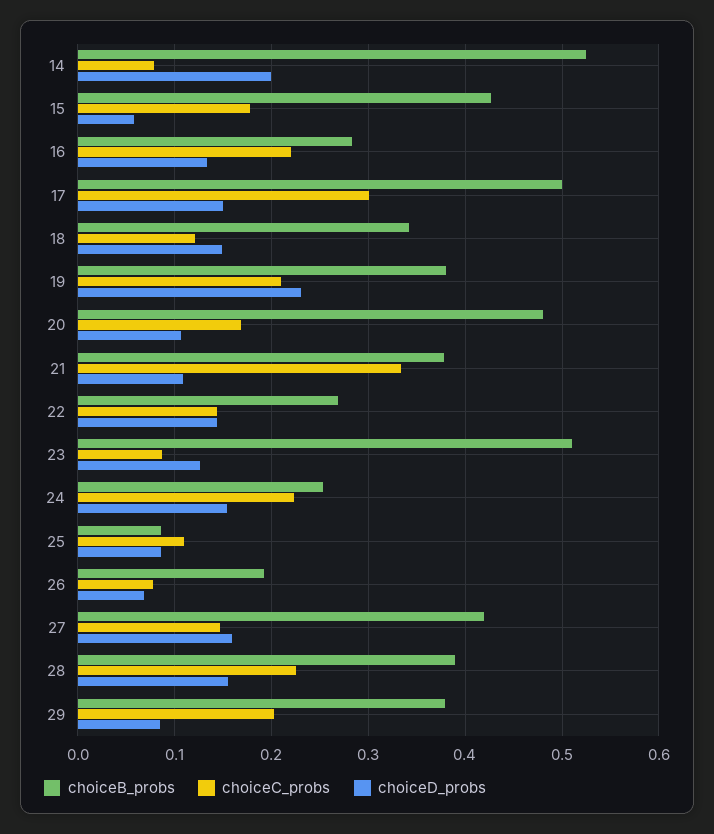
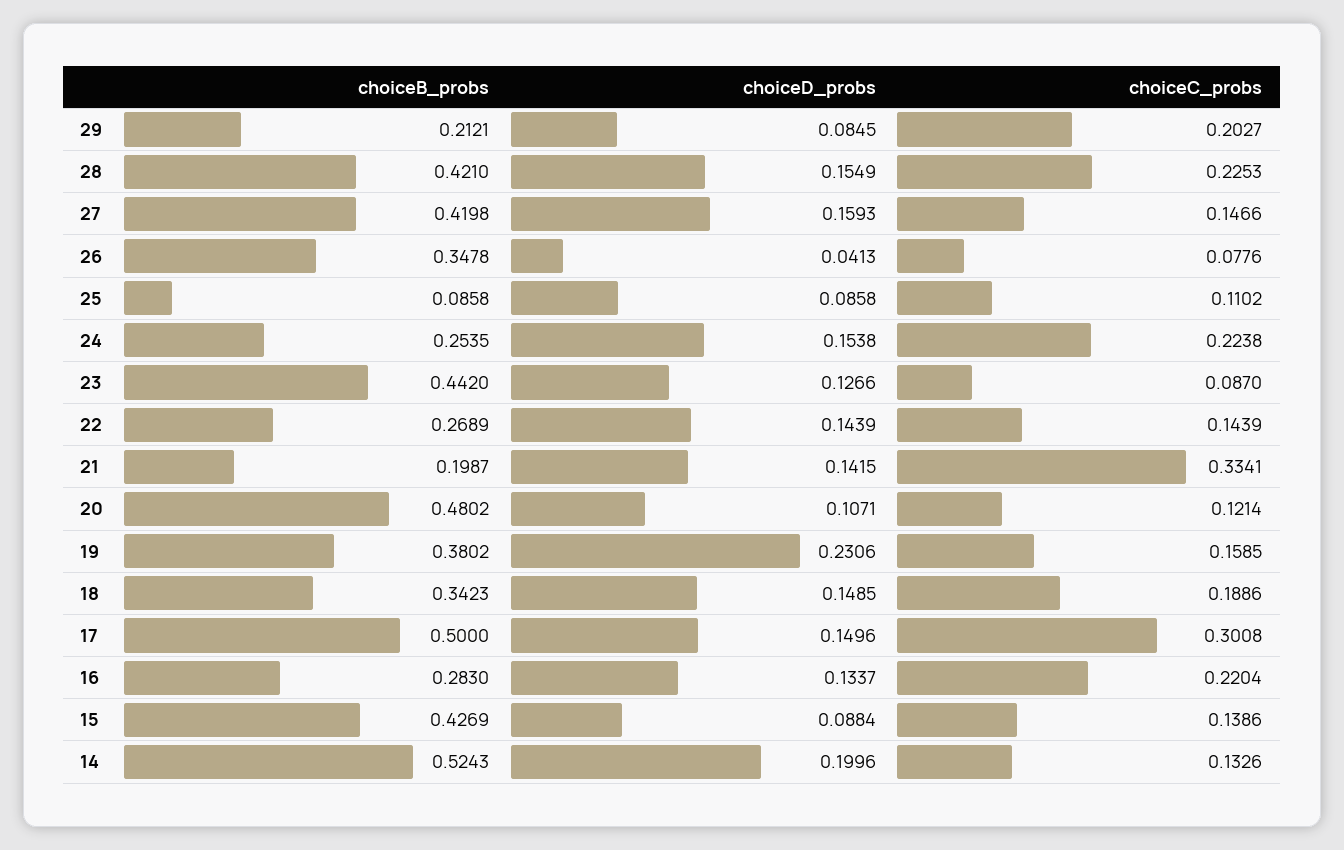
  {
    "choiceB_probs": {
      "14": 0.5243,
      "15": 0.4269,
      "16": 0.283,
      "17": 0.5,
      "18": 0.3423,
      "19": 0.3802,
      "20": 0.4802,
-     "21": 0.38,
+     "21": 0.1987,
      "22": 0.2689,
-     "23": 0.51,
+     "23": 0.442,
      "24": 0.2535,
      "25": 0.0858,
-     "26": 0.19,
+     "26": 0.3478,
      "27": 0.4198,
-     "28": 0.39,
+     "28": 0.421,
-     "29": 0.38
+     "29": 0.2121
    },
    "choiceC_probs": {
-     "14": 0.08,
+     "14": 0.1326,
-     "15": 0.18,
+     "15": 0.1386,
      "16": 0.2204,
      "17": 0.3008,
-     "18": 0.12,
+     "18": 0.1886,
-     "19": 0.21,
+     "19": 0.1585,
-     "20": 0.17,
+     "20": 0.1214,
      "21": 0.3341,
      "22": 0.1439,
      "23": 0.087,
      "24": 0.2238,
      "25": 0.1102,
      "26": 0.0776,
      "27": 0.1466,
      "28": 0.2253,
      "29": 0.2027
    },
    "choiceD_probs": {
      "14": 0.1996,
-     "15": 0.06,
+     "15": 0.0884,
      "16": 0.1337,
      "17": 0.1496,
      "18": 0.1485,
      "19": 0.2306,
      "20": 0.1071,
-     "21": 0.11,
+     "21": 0.1415,
      "22": 0.1439,
      "23": 0.1266,
      "24": 0.1538,
      "25": 0.0858,
-     "26": 0.07,
+     "26": 0.0413,
      "27": 0.1593,
      "28": 0.1549,
      "29": 0.0845
    }
  }

